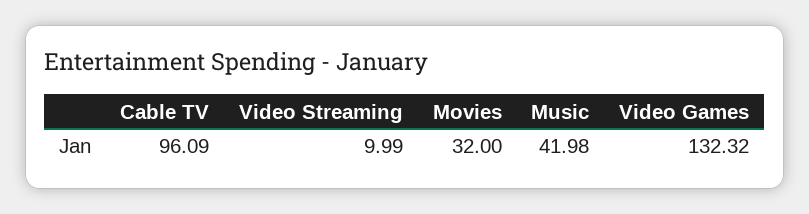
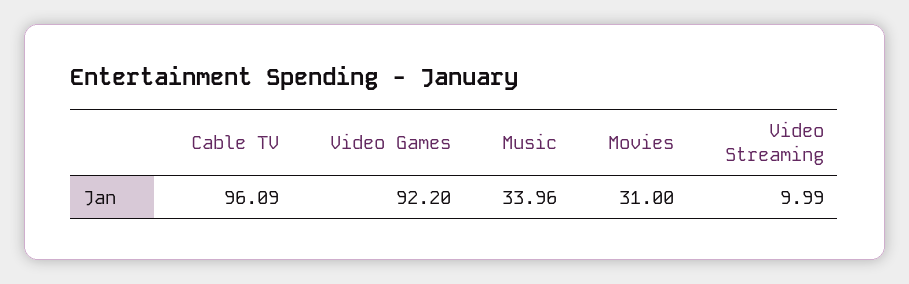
  {
    "Cable TV": 96.09,
    "Video Streaming": 9.99,
-   "Movies": 32,
+   "Movies": 31,
-   "Music": 41.98,
+   "Music": 33.96,
-   "Video Games": 132.32
+   "Video Games": 92.2
  }

